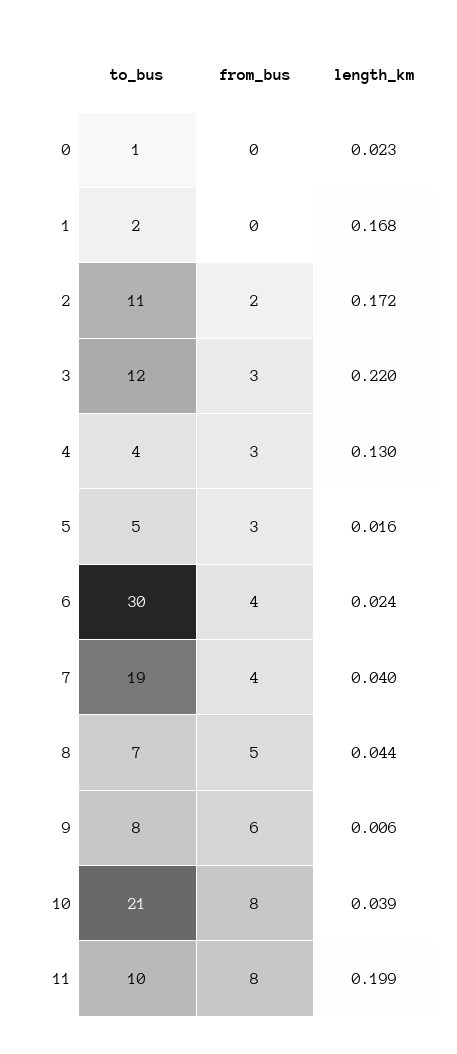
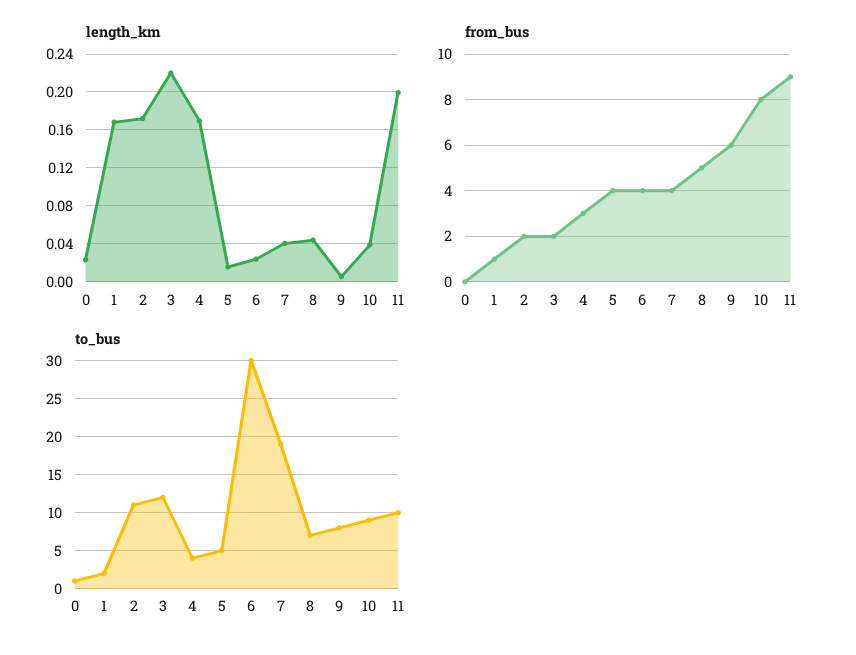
  {
    "to_bus": {
      "0": 1,
      "1": 2,
      "2": 11,
      "3": 12,
      "4": 4,
      "5": 5,
      "6": 30,
      "7": 19,
      "8": 7,
      "9": 8,
-     "10": 21,
+     "10": 9,
      "11": 10
    },
    "from_bus": {
      "0": 0,
-     "1": 0,
+     "1": 1,
      "2": 2,
-     "3": 3,
+     "3": 2,
      "4": 3,
-     "5": 3,
+     "5": 4,
      "6": 4,
      "7": 4,
      "8": 5,
      "9": 6,
      "10": 8,
-     "11": 8
+     "11": 9
    },
    "length_km": {
      "0": 0.023,
      "1": 0.168,
      "2": 0.172,
      "3": 0.22,
-     "4": 0.13,
+     "4": 0.17,
      "5": 0.016,
      "6": 0.024,
      "7": 0.04,
      "8": 0.044,
      "9": 0.006,
      "10": 0.039,
      "11": 0.199
    }
  }

